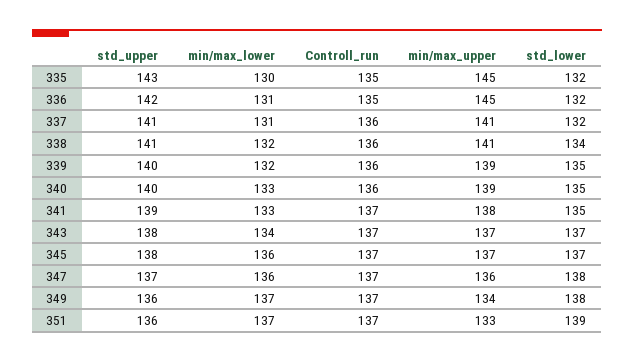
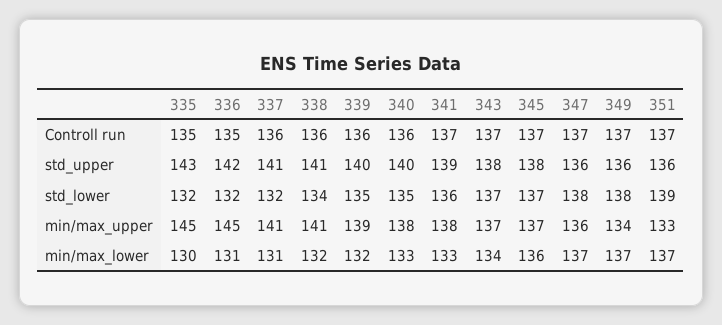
  {
    "std_upper": {
      "335": 143,
      "336": 142,
      "337": 141,
      "338": 141,
      "339": 140,
      "340": 140,
      "341": 139,
      "343": 138,
      "345": 138,
-     "347": 137,
+     "347": 136,
      "349": 136,
      "351": 136
    },
    "min/max_lower": {
      "335": 130,
      "336": 131,
      "337": 131,
      "338": 132,
      "339": 132,
      "340": 133,
      "341": 133,
      "343": 134,
      "345": 136,
-     "347": 136,
+     "347": 137,
      "349": 137,
      "351": 137
    },
    "Controll_run": {
      "335": 135,
      "336": 135,
      "337": 136,
      "338": 136,
      "339": 136,
      "340": 136,
      "341": 137,
      "343": 137,
      "345": 137,
      "347": 137,
      "349": 137,
      "351": 137
    },
    "min/max_upper": {
      "335": 145,
      "336": 145,
      "337": 141,
      "338": 141,
      "339": 139,
-     "340": 139,
+     "340": 138,
      "341": 138,
      "343": 137,
      "345": 137,
      "347": 136,
      "349": 134,
      "351": 133
    },
    "std_lower": {
      "335": 132,
      "336": 132,
      "337": 132,
      "338": 134,
      "339": 135,
      "340": 135,
-     "341": 135,
+     "341": 136,
      "343": 137,
      "345": 137,
      "347": 138,
      "349": 138,
      "351": 139
    }
  }

